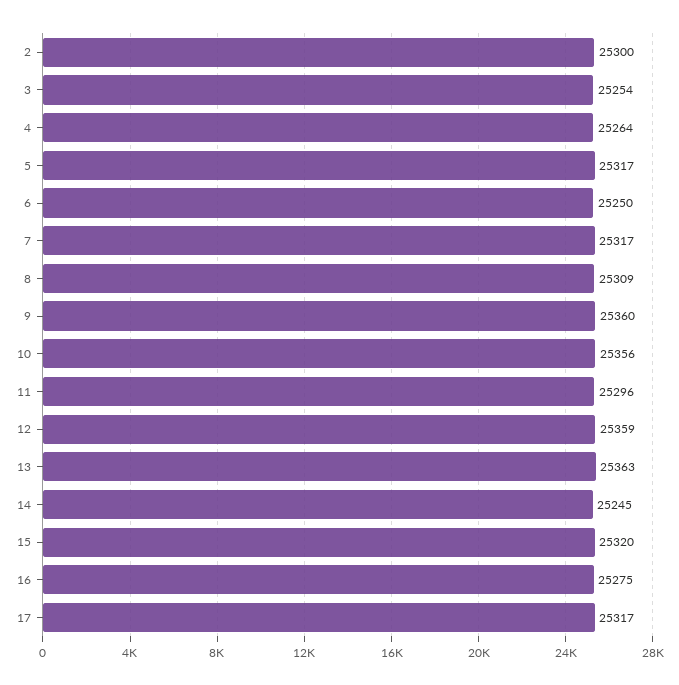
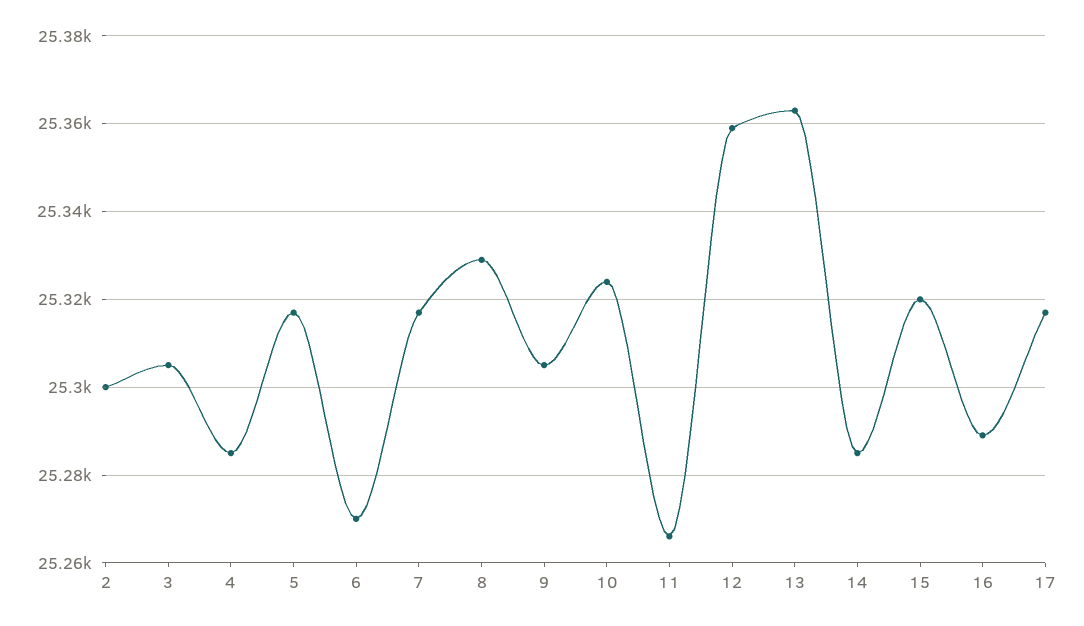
  {
    "2": 25300,
-   "3": 25254,
+   "3": 25305,
-   "4": 25264,
+   "4": 25285,
    "5": 25317,
-   "6": 25250,
+   "6": 25270,
    "7": 25317,
-   "8": 25309,
+   "8": 25330,
-   "9": 25360,
+   "9": 25305,
-   "10": 25356,
+   "10": 25325,
-   "11": 25296,
+   "11": 25265,
    "12": 25359,
    "13": 25363,
-   "14": 25245,
+   "14": 25285,
    "15": 25320,
-   "16": 25275,
+   "16": 25290,
    "17": 25317
  }

